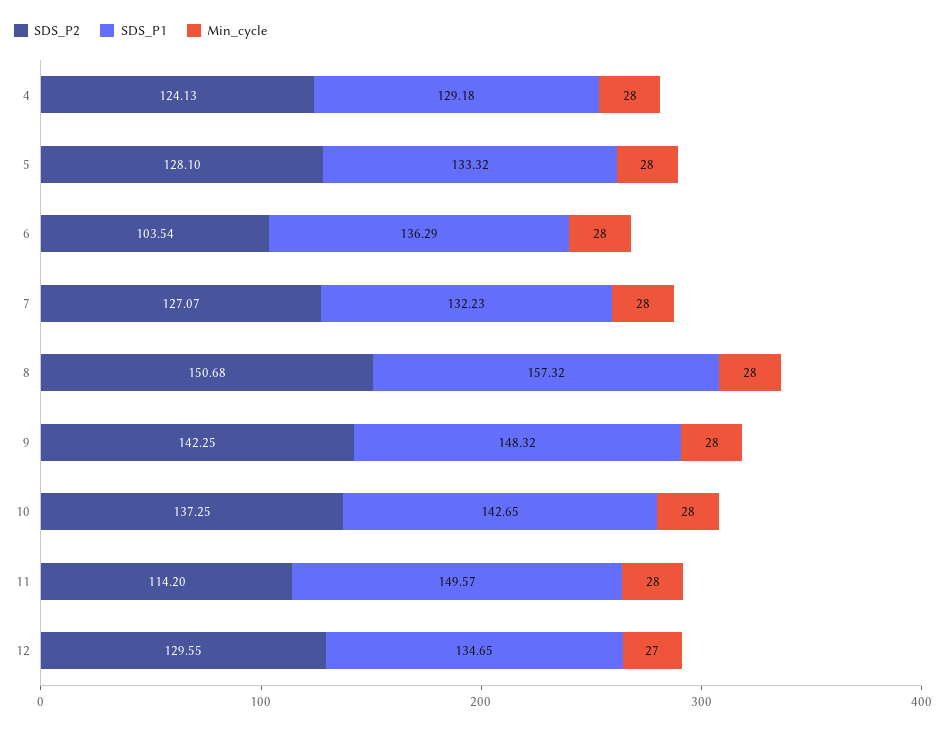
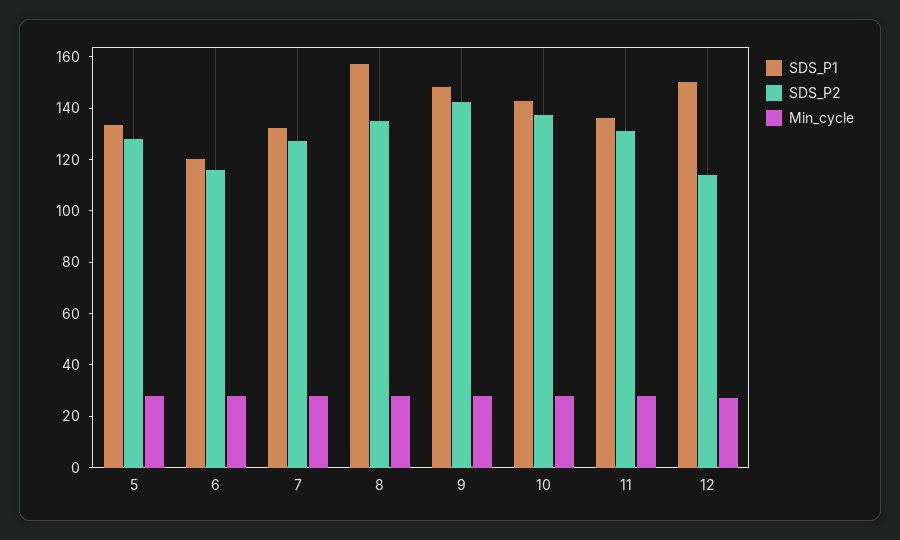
  {
    "SDS_P2": {
-     "4": 124.13,
      "5": 128.1,
-     "6": 103.54,
+     "6": 115,
      "7": 127.07,
-     "8": 150.68,
+     "8": 135,
      "9": 142.25,
      "10": 137.25,
-     "11": 114.2,
+     "11": 130,
-     "12": 129.55
+     "12": 115
    },
    "SDS_P1": {
-     "4": 129.18,
      "5": 133.32,
-     "6": 136.29,
+     "6": 120,
      "7": 132.23,
      "8": 157.32,
      "9": 148.32,
      "10": 142.65,
-     "11": 149.57,
+     "11": 135,
-     "12": 134.65
+     "12": 150
    },
    "Min_cycle": {
-     "4": 28,
      "5": 28,
      "6": 28,
      "7": 28,
      "8": 28,
      "9": 28,
      "10": 28,
      "11": 28,
      "12": 27
    }
  }

